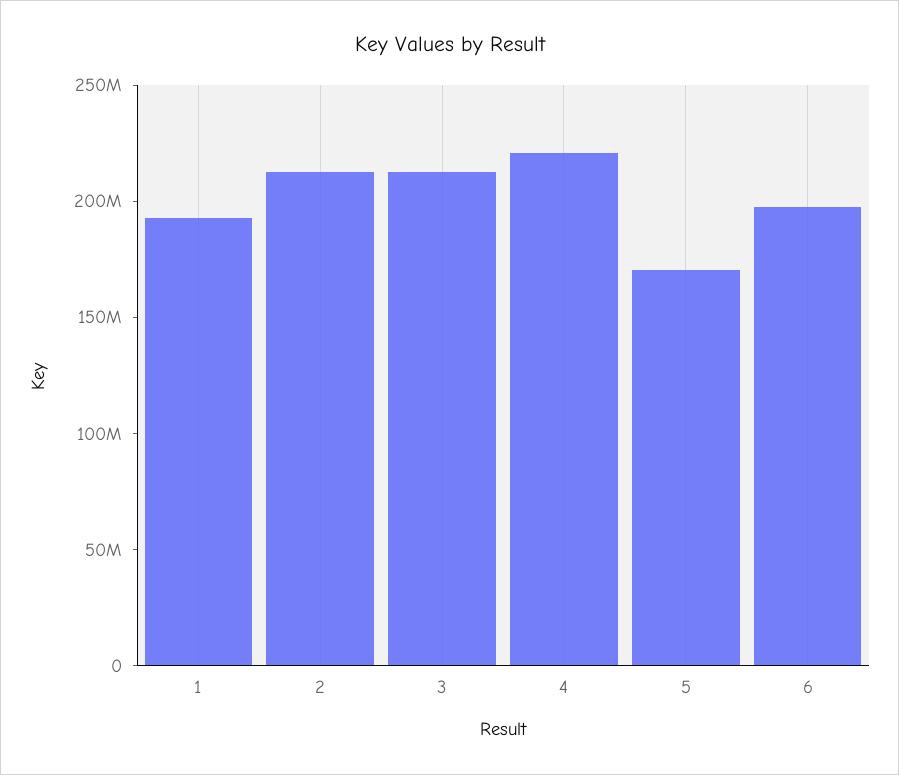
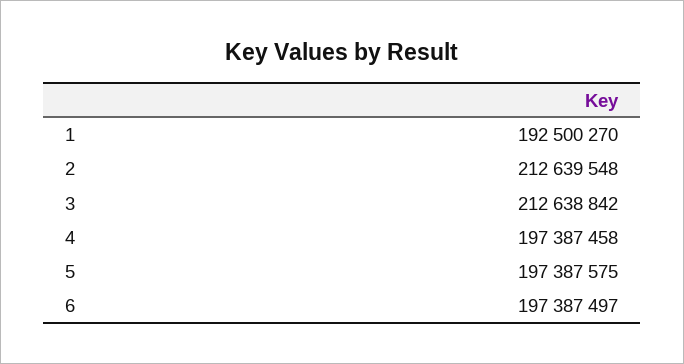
  {
    "1": 192500270,
    "2": 212639548,
    "3": 212638842,
-   "4": 220000000,
+   "4": 197387458,
-   "5": 170000000,
+   "5": 197387575,
    "6": 197387497
  }

